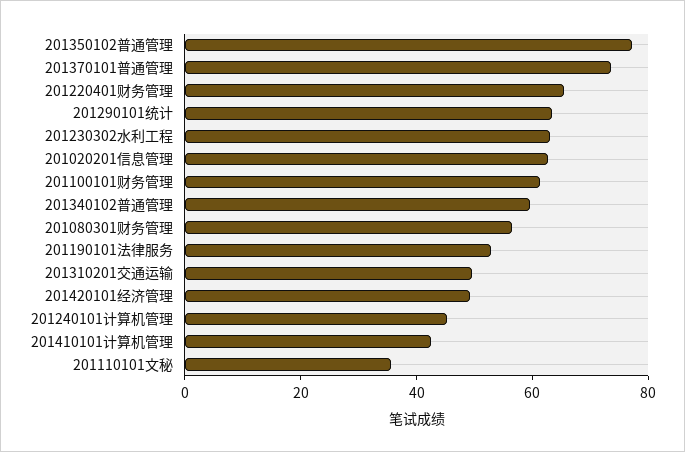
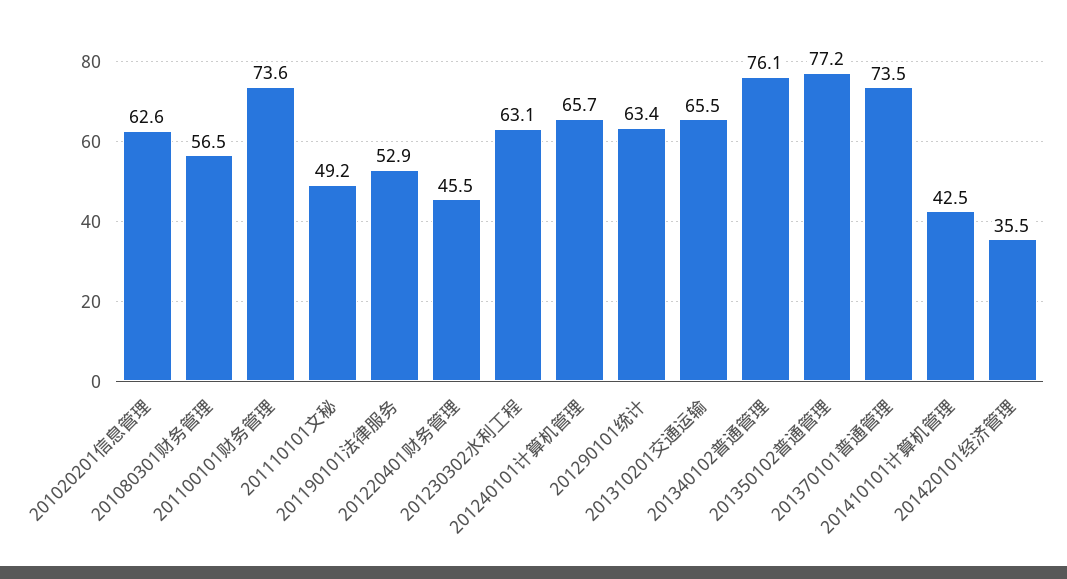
  {
    "201350102普通管理": 77.2,
    "201370101普通管理": 73.5,
-   "201220401财务管理": 65,
+   "201220401财务管理": 45.5,
    "201290101统计": 63.4,
    "201230302水利工程": 63.1,
    "201020201信息管理": 62.6,
-   "201100101财务管理": 60,
+   "201100101财务管理": 73.6,
-   "201340102普通管理": 60,
+   "201340102普通管理": 76.1,
    "201080301财务管理": 56.5,
    "201190101法律服务": 52.9,
-   "201310201交通运输": 50,
+   "201310201交通运输": 65.5,
-   "201420101经济管理": 50,
+   "201420101经济管理": 35.5,
-   "201240101计算机管理": 45,
+   "201240101计算机管理": 65.7,
    "201410101计算机管理": 42.5,
-   "201110101文秘": 35
+   "201110101文秘": 49.2
  }

